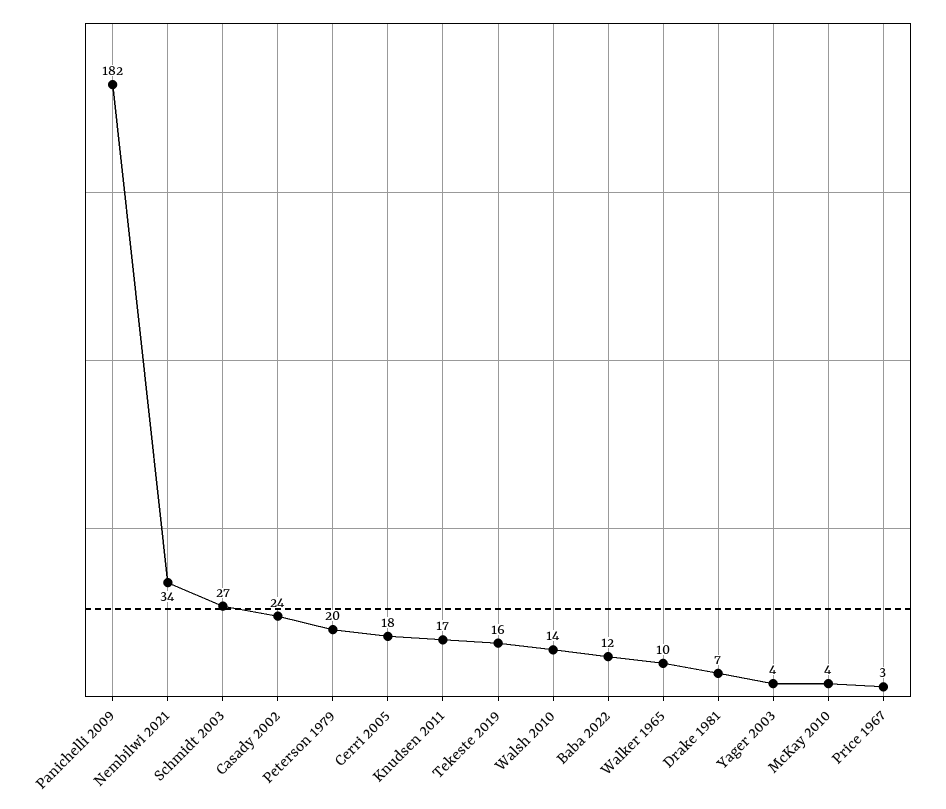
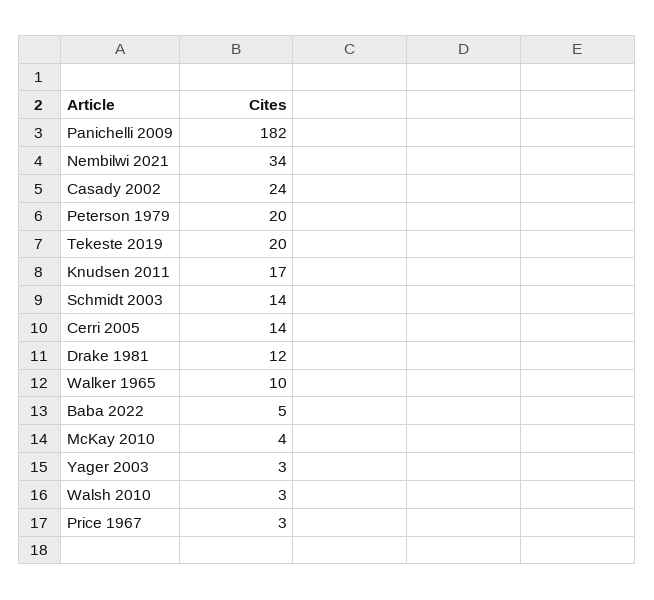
  {
    "Panichelli 2009": 182,
    "Nembilwi 2021": 34,
-   "Schmidt 2003": 27,
+   "Schmidt 2003": 14,
    "Casady 2002": 24,
    "Peterson 1979": 20,
-   "Cerri 2005": 18,
+   "Cerri 2005": 14,
    "Knudsen 2011": 17,
-   "Tekeste 2019": 16,
+   "Tekeste 2019": 20,
-   "Walsh 2010": 14,
+   "Walsh 2010": 3,
-   "Baba 2022": 12,
+   "Baba 2022": 5,
    "Walker 1965": 10,
-   "Drake 1981": 7,
+   "Drake 1981": 12,
-   "Yager 2003": 4,
+   "Yager 2003": 3,
    "McKay 2010": 4,
    "Price 1967": 3
  }

